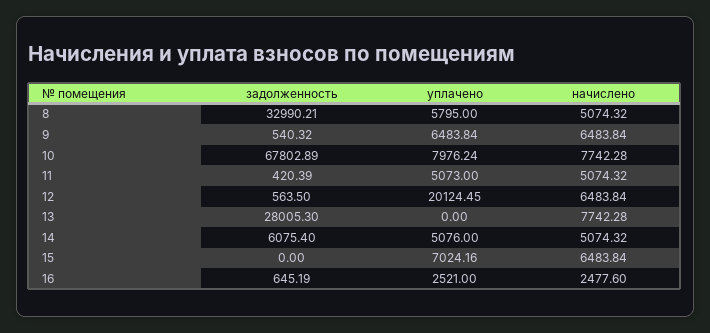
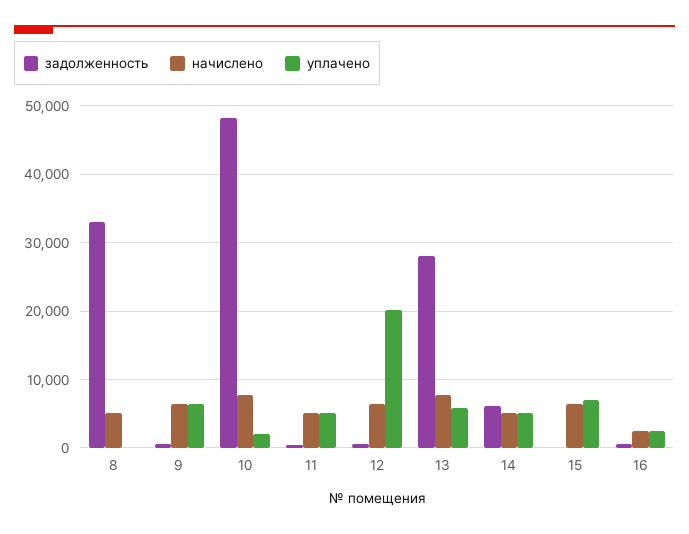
  {
    "задолженность": {
      "8": 32990.21,
      "9": 540.32,
-     "10": 67802.89,
+     "10": 48000,
      "11": 420.39,
      "12": 563.5,
      "13": 28005.3,
      "14": 6075.4,
      "15": 0,
      "16": 645.19
    },
    "уплачено": {
-     "8": 5795,
+     "8": 0,
      "9": 6483.84,
-     "10": 7976.24,
+     "10": 2000,
      "11": 5073,
      "12": 20124.45,
-     "13": 0,
+     "13": 6000,
      "14": 5076,
      "15": 7024.16,
      "16": 2521
    },
    "начислено": {
      "8": 5074.32,
      "9": 6483.84,
      "10": 7742.28,
      "11": 5074.32,
      "12": 6483.84,
      "13": 7742.28,
      "14": 5074.32,
      "15": 6483.84,
      "16": 2477.6
    }
  }

